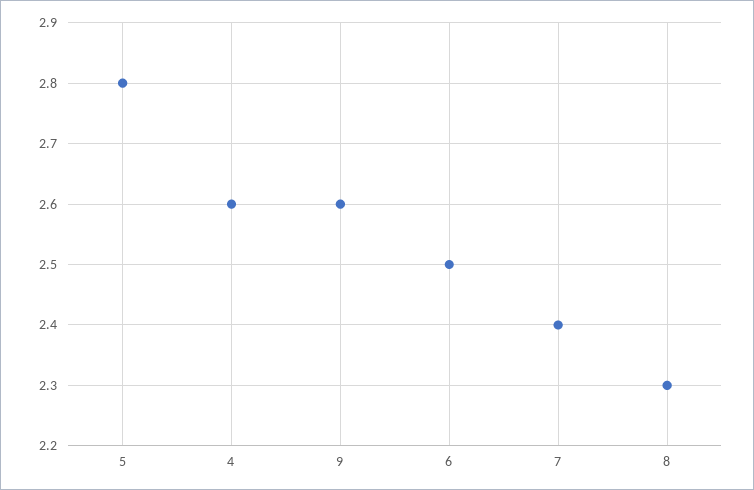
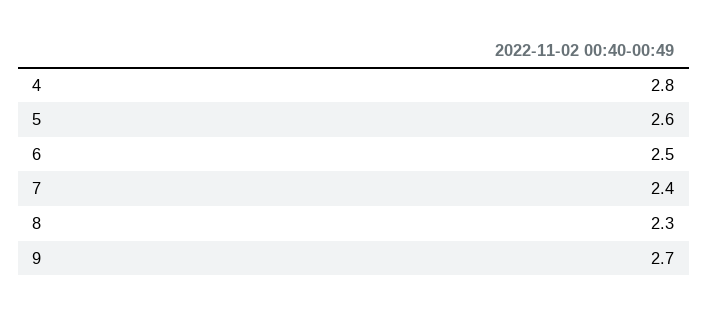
  {
-   "5": 2.8,
+   "5": 2.6,
-   "4": 2.6,
+   "4": 2.8,
-   "9": 2.6,
+   "9": 2.7,
    "6": 2.5,
    "7": 2.4,
    "8": 2.3
  }

